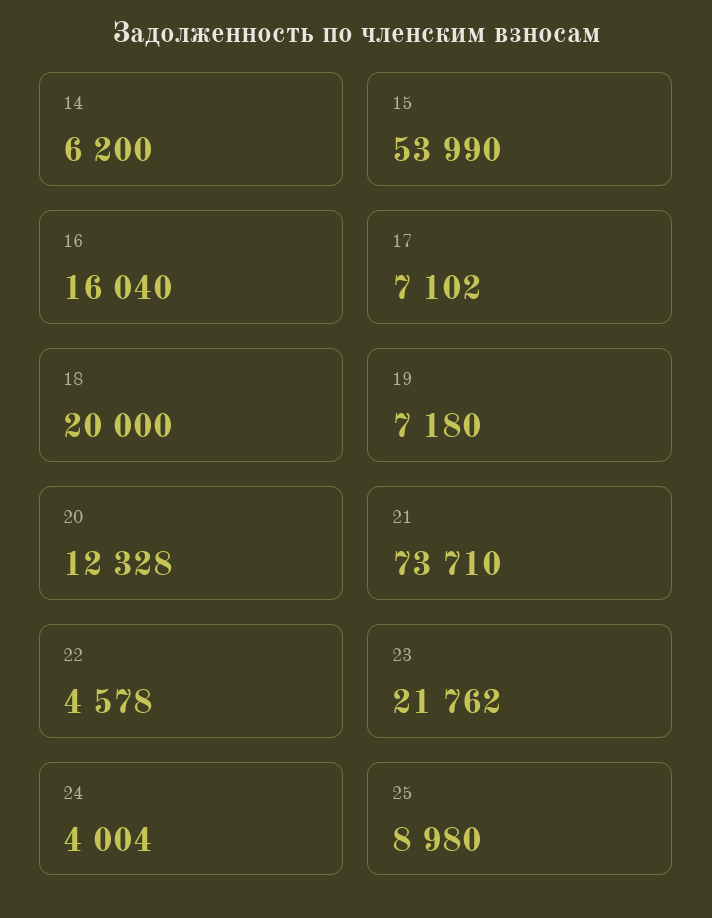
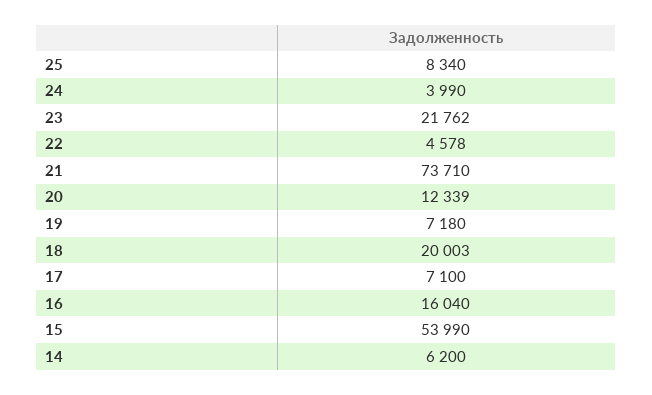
  {
    "14": 6200,
    "15": 53990,
    "16": 16040,
-   "17": 7102,
+   "17": 7100,
-   "18": 20000,
+   "18": 20003,
    "19": 7180,
-   "20": 12328,
+   "20": 12339,
    "21": 73710,
    "22": 4578,
    "23": 21762,
-   "24": 4004,
+   "24": 3990,
-   "25": 8980
+   "25": 8340
  }

